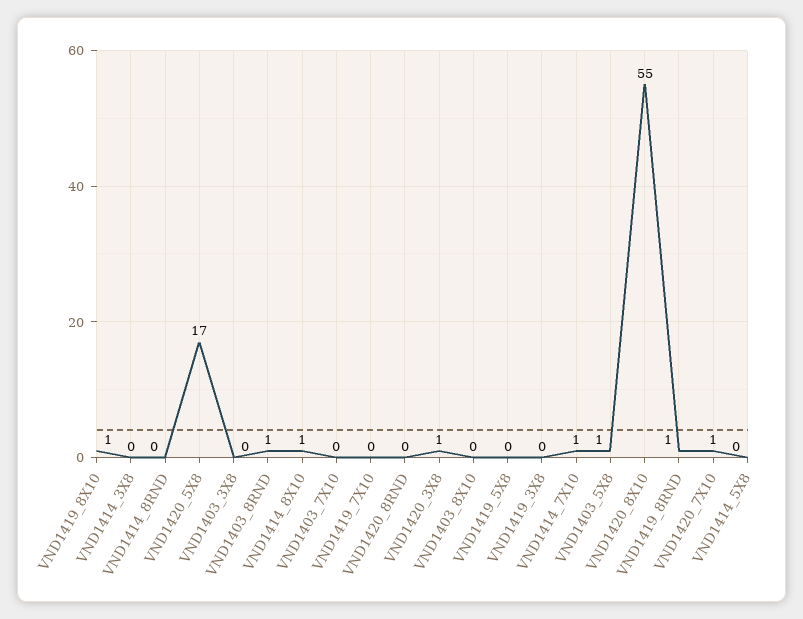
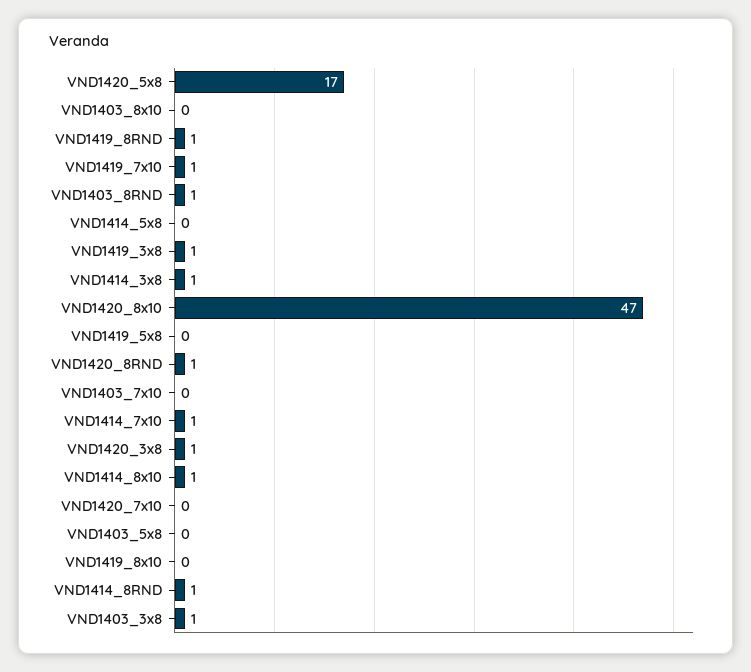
  {
-   "VND1419_8X10": 1,
+   "VND1419_8X10": 0,
-   "VND1414_3X8": 0,
+   "VND1414_3X8": 1,
-   "VND1414_8RND": 0,
+   "VND1414_8RND": 1,
    "VND1420_5X8": 17,
-   "VND1403_3X8": 0,
+   "VND1403_3X8": 1,
    "VND1403_8RND": 1,
    "VND1414_8X10": 1,
    "VND1403_7X10": 0,
-   "VND1419_7X10": 0,
+   "VND1419_7X10": 1,
-   "VND1420_8RND": 0,
+   "VND1420_8RND": 1,
    "VND1420_3X8": 1,
    "VND1403_8X10": 0,
    "VND1419_5X8": 0,
-   "VND1419_3X8": 0,
+   "VND1419_3X8": 1,
    "VND1414_7X10": 1,
-   "VND1403_5X8": 1,
+   "VND1403_5X8": 0,
-   "VND1420_8X10": 55,
+   "VND1420_8X10": 47,
    "VND1419_8RND": 1,
-   "VND1420_7X10": 1,
+   "VND1420_7X10": 0,
    "VND1414_5X8": 0
  }

